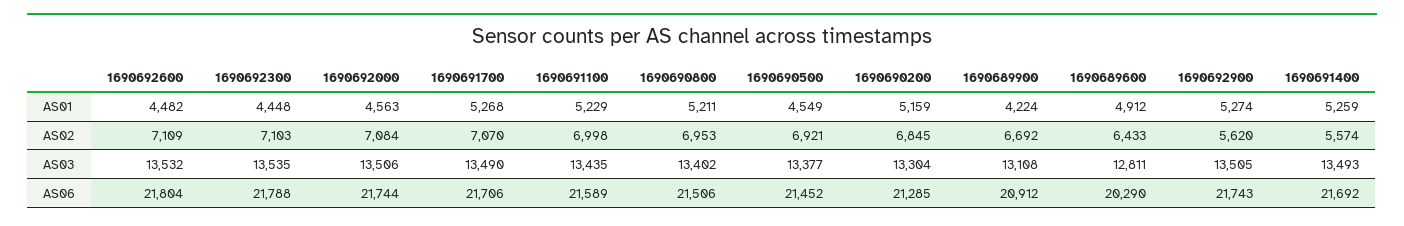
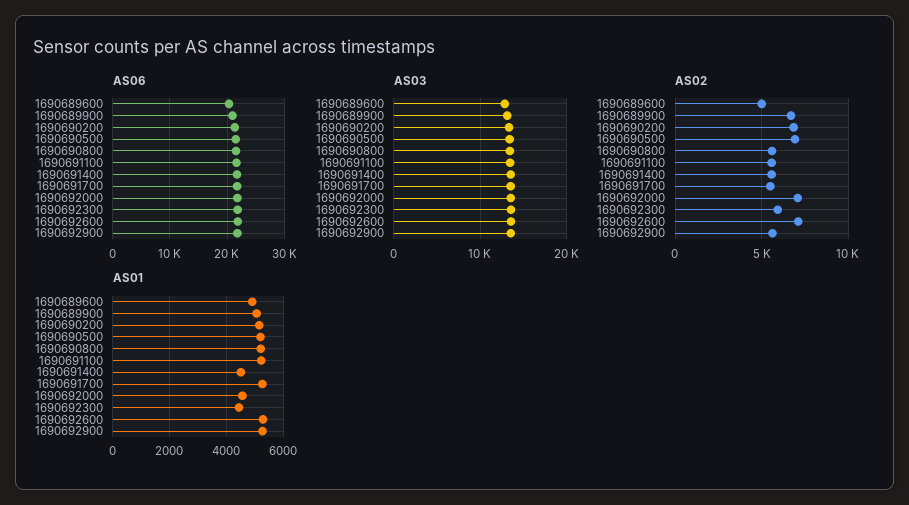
  {
    "AS01": {
-     "1690692600": 4482,
+     "1690692600": 5250,
      "1690692300": 4448,
      "1690692000": 4563,
      "1690691700": 5268,
      "1690691100": 5229,
      "1690690800": 5211,
-     "1690690500": 4549,
+     "1690690500": 5250,
      "1690690200": 5159,
-     "1690689900": 4224,
+     "1690689900": 5000,
      "1690689600": 4912,
      "1690692900": 5274,
-     "1690691400": 5259
+     "1690691400": 4500
    },
    "AS02": {
      "1690692600": 7109,
-     "1690692300": 7103,
+     "1690692300": 6000,
      "1690692000": 7084,
-     "1690691700": 7070,
+     "1690691700": 5500,
-     "1690691100": 6998,
+     "1690691100": 5500,
-     "1690690800": 6953,
+     "1690690800": 5500,
      "1690690500": 6921,
      "1690690200": 6845,
      "1690689900": 6692,
-     "1690689600": 6433,
+     "1690689600": 5000,
      "1690692900": 5620,
      "1690691400": 5574
    },
    "AS03": {
      "1690692600": 13532,
      "1690692300": 13535,
      "1690692000": 13506,
      "1690691700": 13490,
      "1690691100": 13435,
      "1690690800": 13402,
      "1690690500": 13377,
      "1690690200": 13304,
      "1690689900": 13108,
      "1690689600": 12811,
      "1690692900": 13505,
      "1690691400": 13493
    },
    "AS06": {
      "1690692600": 21804,
      "1690692300": 21788,
      "1690692000": 21744,
      "1690691700": 21706,
      "1690691100": 21589,
      "1690690800": 21506,
      "1690690500": 21452,
      "1690690200": 21285,
      "1690689900": 20912,
      "1690689600": 20290,
      "1690692900": 21743,
      "1690691400": 21692
    }
  }

